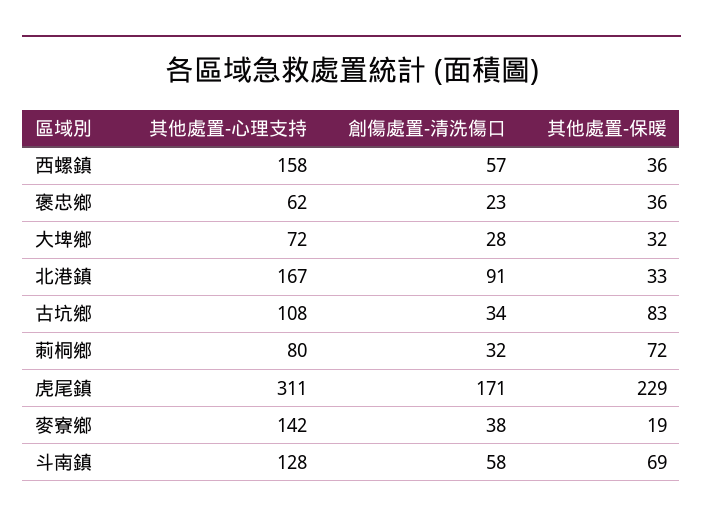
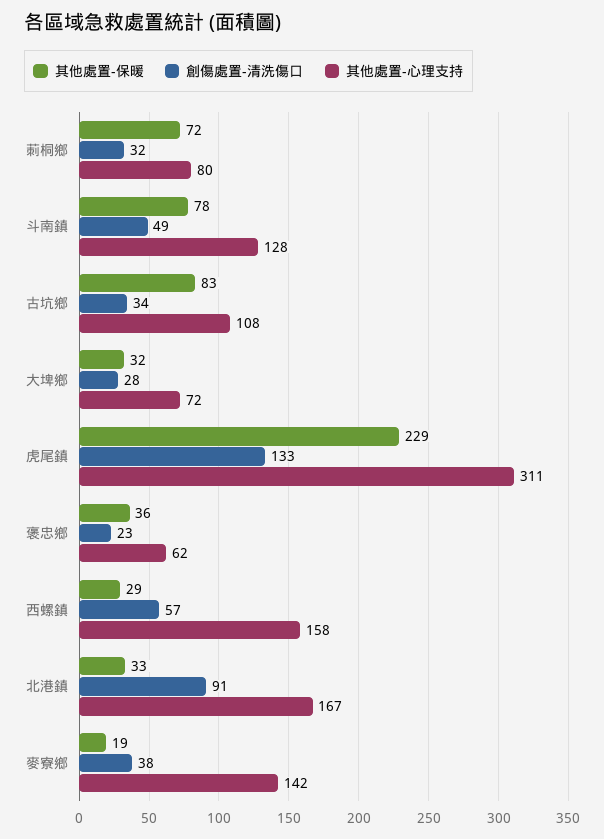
  {
    "其他處置-心理支持": {
      "西螺鎮": 158,
      "褒忠鄉": 62,
      "大埤鄉": 72,
      "北港鎮": 167,
      "古坑鄉": 108,
      "莿桐鄉": 80,
      "虎尾鎮": 311,
      "麥寮鄉": 142,
      "斗南鎮": 128
    },
    "創傷處置-清洗傷口": {
      "西螺鎮": 57,
      "褒忠鄉": 23,
      "大埤鄉": 28,
      "北港鎮": 91,
      "古坑鄉": 34,
      "莿桐鄉": 32,
-     "虎尾鎮": 171,
+     "虎尾鎮": 133,
      "麥寮鄉": 38,
-     "斗南鎮": 58
+     "斗南鎮": 49
    },
    "其他處置-保暖": {
-     "西螺鎮": 36,
+     "西螺鎮": 29,
      "褒忠鄉": 36,
      "大埤鄉": 32,
      "北港鎮": 33,
      "古坑鄉": 83,
      "莿桐鄉": 72,
      "虎尾鎮": 229,
      "麥寮鄉": 19,
-     "斗南鎮": 69
+     "斗南鎮": 78
    }
  }

